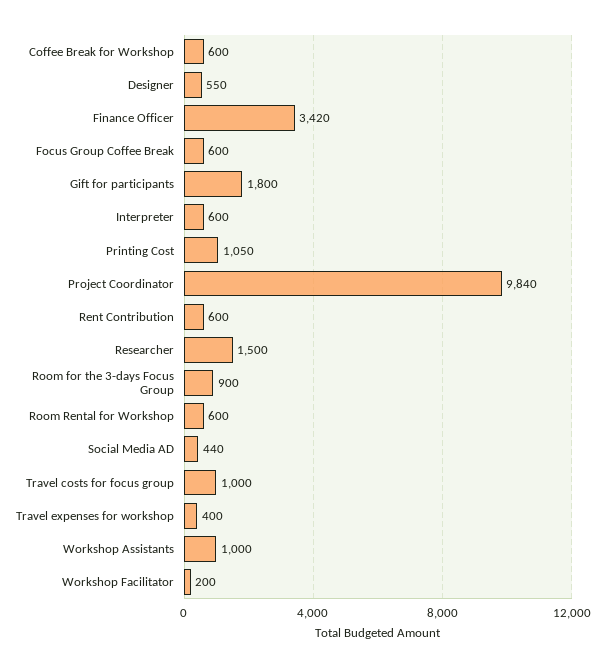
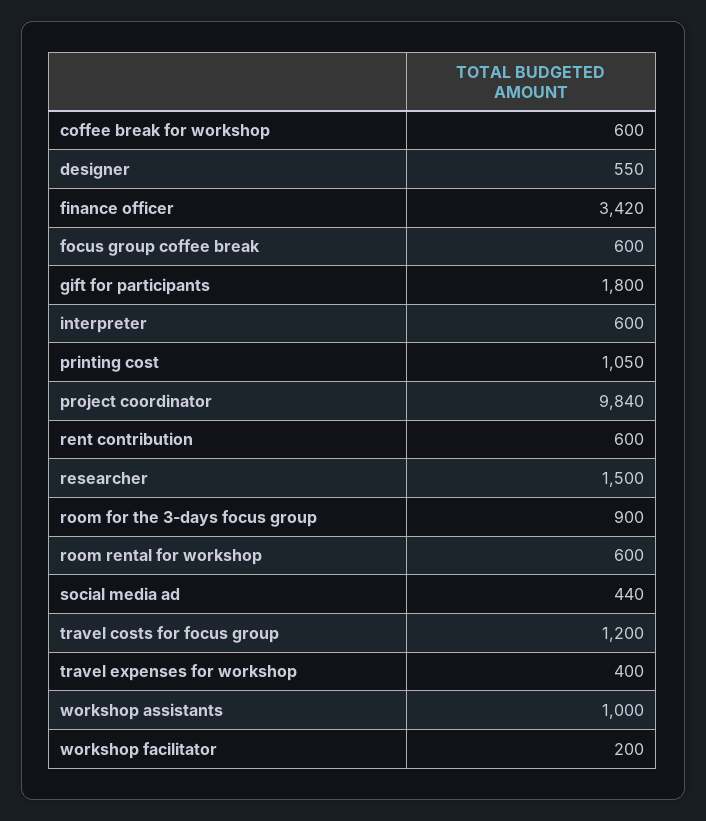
  {
    "Coffee Break for Workshop": 600,
    "Designer": 550,
    "Finance Officer": 3420,
    "Focus Group Coffee Break": 600,
    "Gift for participants": 1800,
    "Interpreter": 600,
    "Printing Cost": 1050,
    "Project Coordinator": 9840,
    "Rent Contribution": 600,
    "Researcher": 1500,
    "Room for the 3-days Focus Group": 900,
    "Room Rental for Workshop": 600,
    "Social Media AD": 440,
-   "Travel costs for focus group": 1000,
+   "Travel costs for focus group": 1200,
    "Travel expenses for workshop": 400,
    "Workshop Assistants": 1000,
    "Workshop Facilitator": 200
  }

